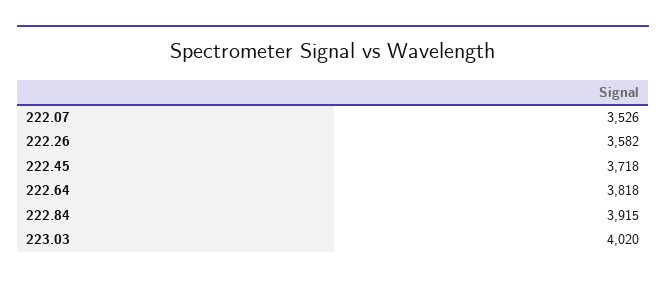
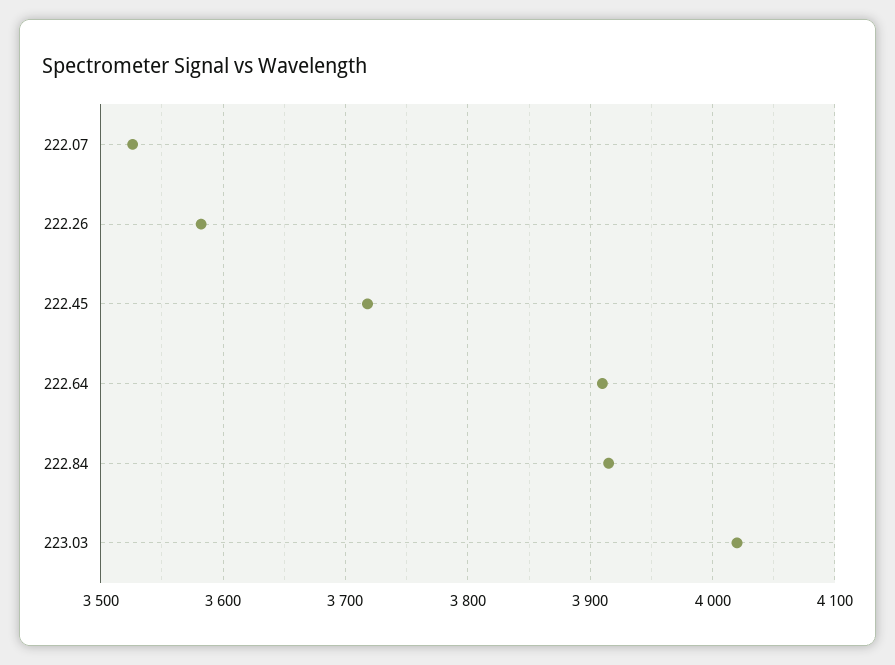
  {
    "222.07": 3526,
    "222.26": 3582,
    "222.45": 3718,
-   "222.64": 3818,
+   "222.64": 3910,
    "222.84": 3915,
    "223.03": 4020
  }

